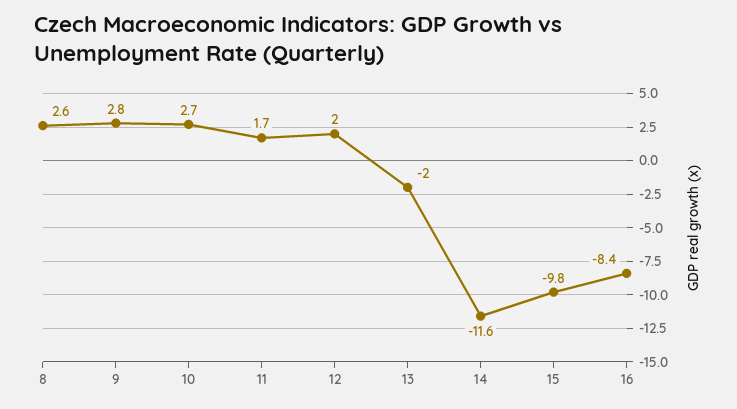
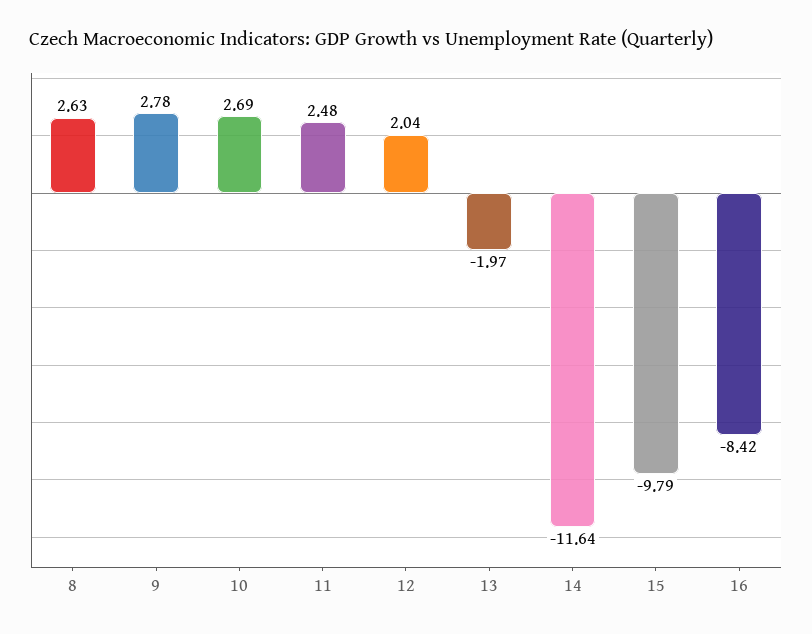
  {
    "8": 2.63,
    "9": 2.78,
    "10": 2.69,
-   "11": 1.7,
+   "11": 2.48,
    "12": 2.04,
    "13": -1.97,
    "14": -11.64,
    "15": -9.79,
    "16": -8.42
  }

